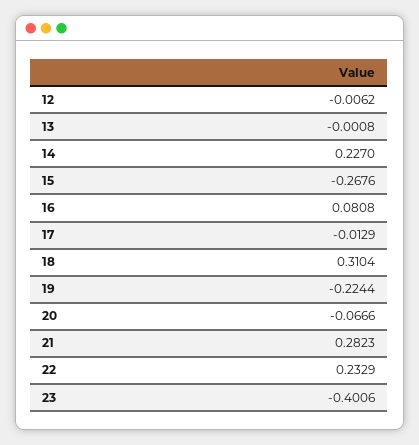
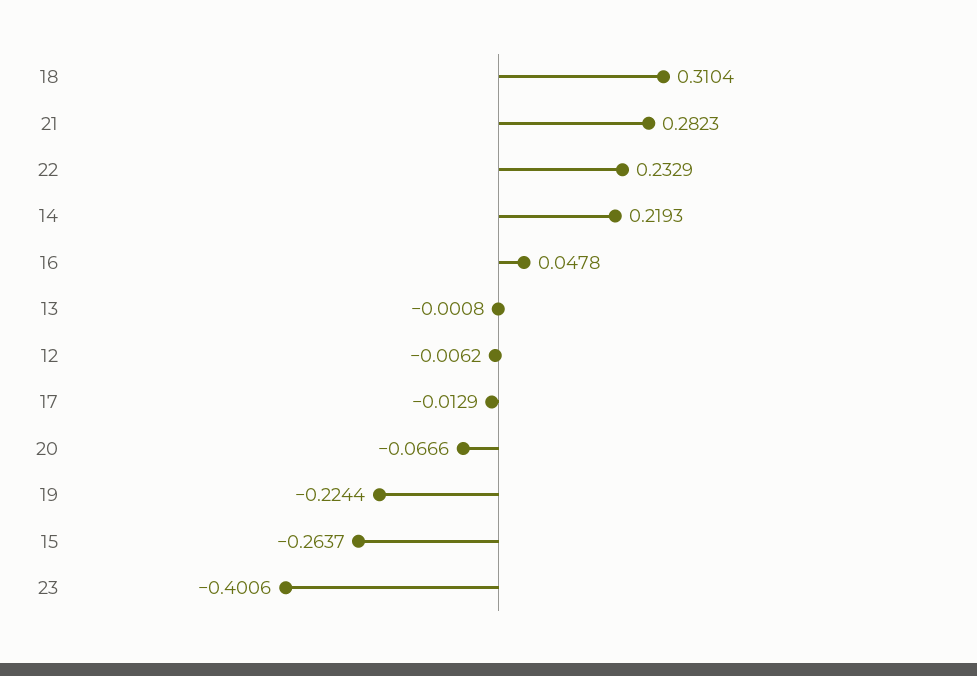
  {
    "12": -0.0062,
    "13": -0.0008,
-   "14": 0.227,
+   "14": 0.2193,
-   "15": -0.2676,
+   "15": -0.2637,
-   "16": 0.0808,
+   "16": 0.0478,
    "17": -0.0129,
    "18": 0.3104,
    "19": -0.2244,
    "20": -0.0666,
    "21": 0.2823,
    "22": 0.2329,
    "23": -0.4006
  }

